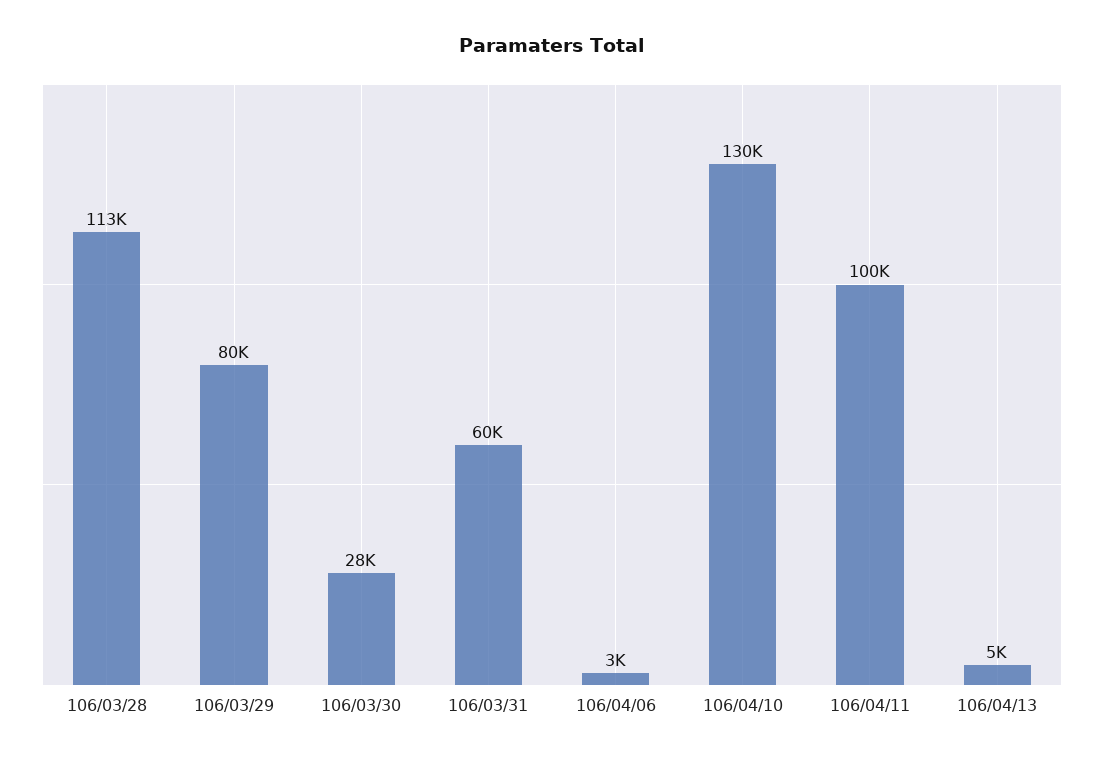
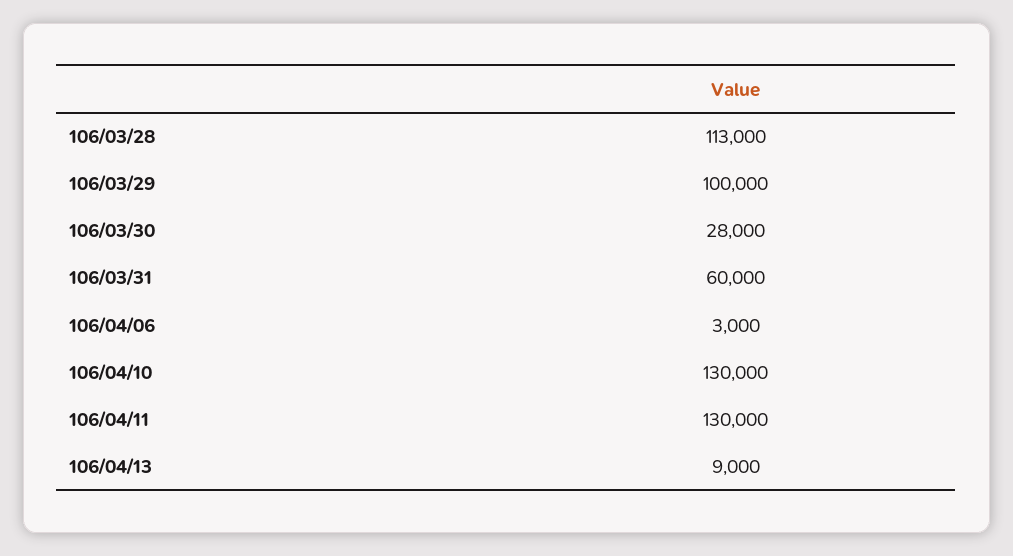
  {
    "106/03/28": 113000,
-   "106/03/29": 80000,
+   "106/03/29": 100000,
    "106/03/30": 28000,
    "106/03/31": 60000,
    "106/04/06": 3000,
    "106/04/10": 130000,
-   "106/04/11": 100000,
+   "106/04/11": 130000,
-   "106/04/13": 5000
+   "106/04/13": 9000
  }

